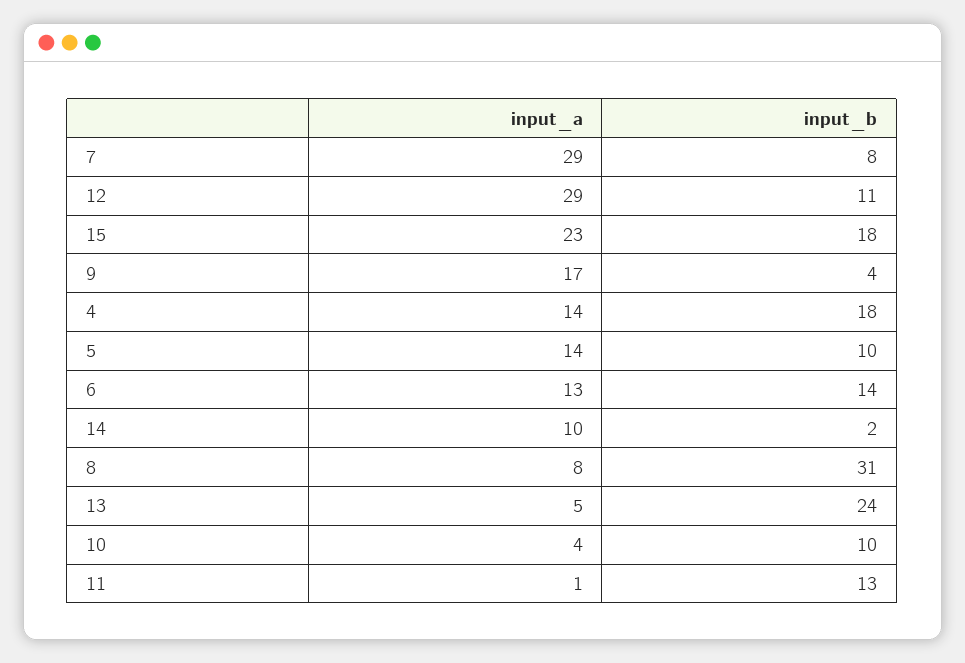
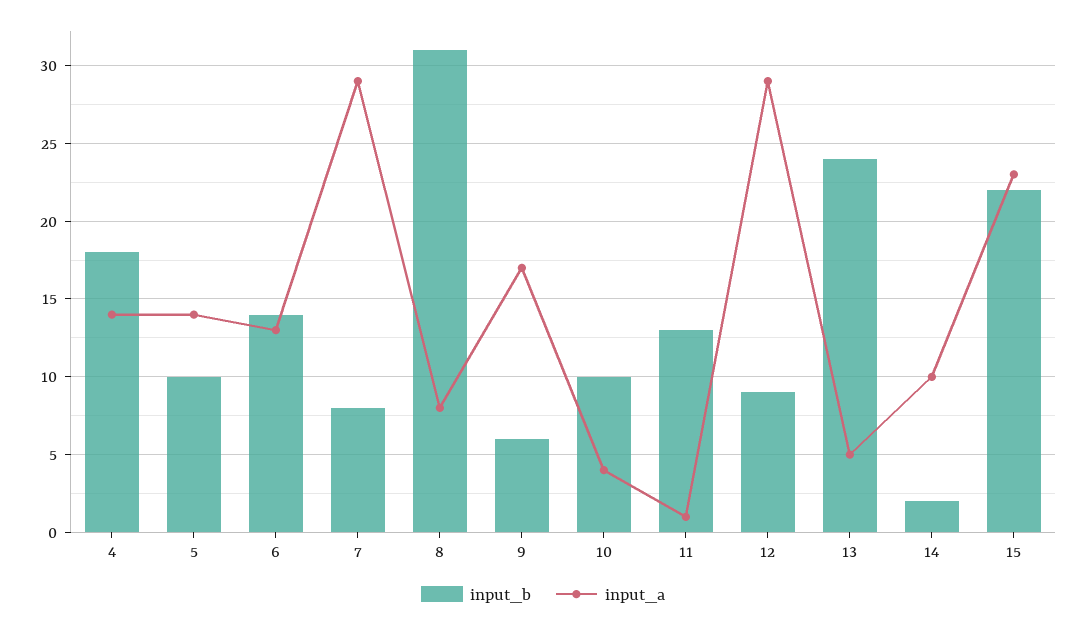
  {
    "input_a": {
      "7": 29,
      "12": 29,
      "15": 23,
      "9": 17,
      "4": 14,
      "5": 14,
      "6": 13,
      "14": 10,
      "8": 8,
      "13": 5,
      "10": 4,
      "11": 1
    },
    "input_b": {
      "7": 8,
-     "12": 11,
+     "12": 9,
-     "15": 18,
+     "15": 22,
-     "9": 4,
+     "9": 6,
      "4": 18,
      "5": 10,
      "6": 14,
      "14": 2,
      "8": 31,
      "13": 24,
      "10": 10,
      "11": 13
    }
  }

